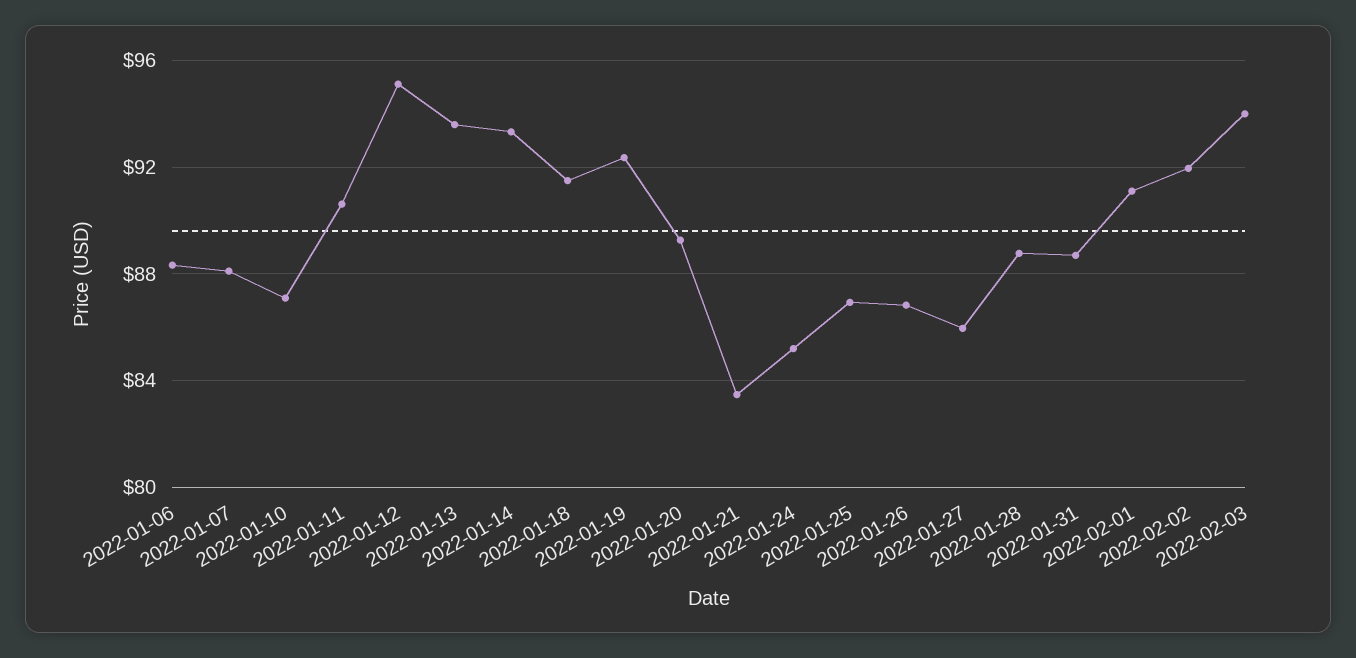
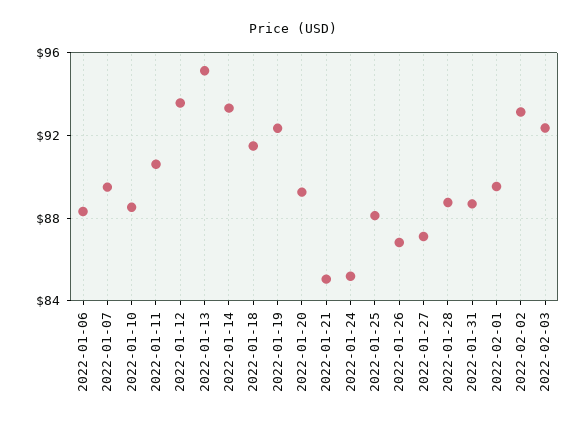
  {
    "2022-01-06": 88.5,
-   "2022-01-07": 88,
+   "2022-01-07": 89.5,
-   "2022-01-10": 87,
+   "2022-01-10": 88.5,
    "2022-01-11": 90.5,
-   "2022-01-12": 95,
+   "2022-01-12": 93.5,
-   "2022-01-13": 93.5,
+   "2022-01-13": 95,
    "2022-01-14": 93.5,
    "2022-01-18": 91.5,
    "2022-01-19": 92.5,
    "2022-01-20": 89.5,
-   "2022-01-21": 83.5,
+   "2022-01-21": 85,
    "2022-01-24": 85,
-   "2022-01-25": 87,
+   "2022-01-25": 88,
    "2022-01-26": 87,
-   "2022-01-27": 86,
+   "2022-01-27": 87,
    "2022-01-28": 89,
    "2022-01-31": 88.5,
-   "2022-02-01": 91,
+   "2022-02-01": 89.5,
-   "2022-02-02": 92,
+   "2022-02-02": 93,
-   "2022-02-03": 94
+   "2022-02-03": 92.5
  }

